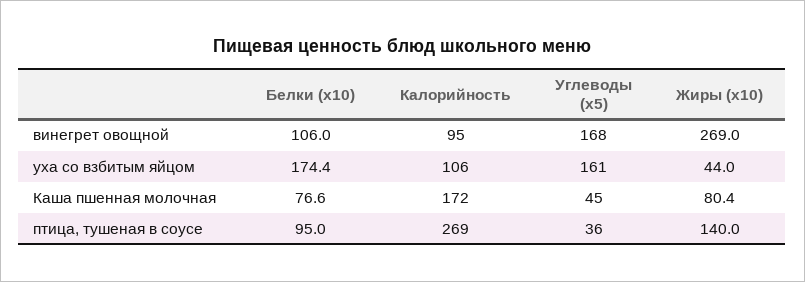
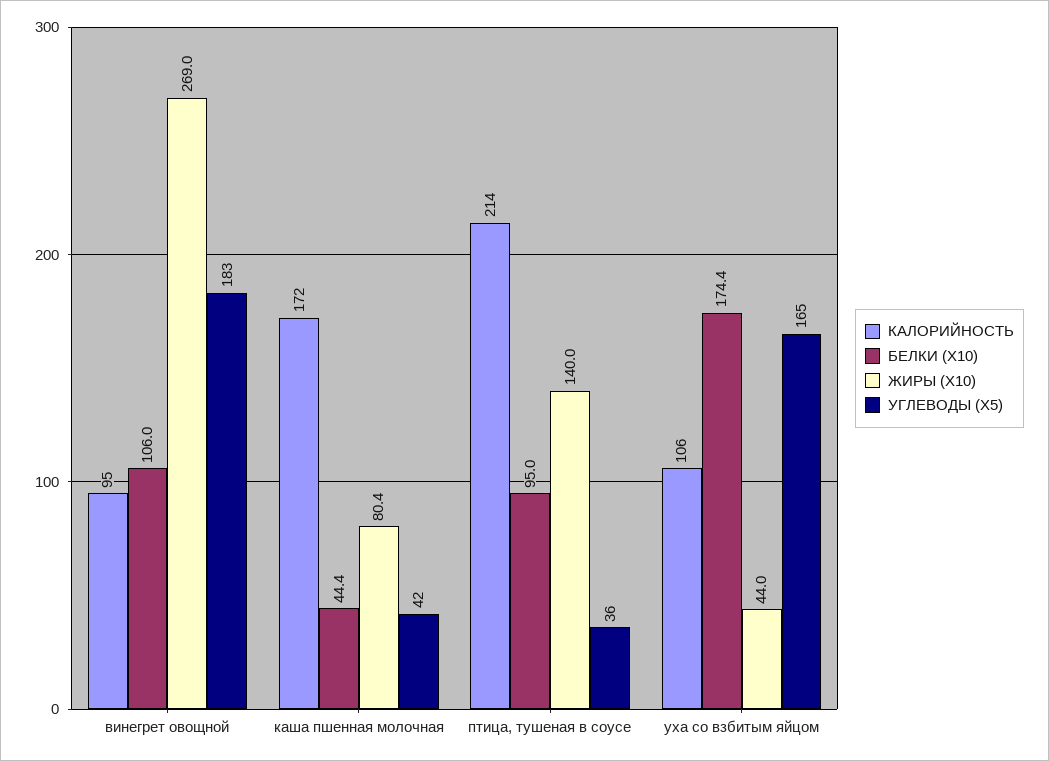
  {
    "Белки (x10)": {
      "винегрет овощной": 106,
      "уха со взбитым яйцом": 174.4,
-     "Каша пшенная молочная": 76.6,
+     "Каша пшенная молочная": 44.4,
      "птица, тушеная в соусе": 95
    },
    "Калорийность": {
      "винегрет овощной": 95,
      "уха со взбитым яйцом": 106,
      "Каша пшенная молочная": 172,
-     "птица, тушеная в соусе": 269
+     "птица, тушеная в соусе": 214
    },
    "Углеводы (x5)": {
-     "винегрет овощной": 168,
+     "винегрет овощной": 183,
-     "уха со взбитым яйцом": 161,
+     "уха со взбитым яйцом": 165,
-     "Каша пшенная молочная": 45,
+     "Каша пшенная молочная": 42,
      "птица, тушеная в соусе": 36
    },
    "Жиры (x10)": {
      "винегрет овощной": 269,
      "уха со взбитым яйцом": 44,
      "Каша пшенная молочная": 80.4,
      "птица, тушеная в соусе": 140
    }
  }

